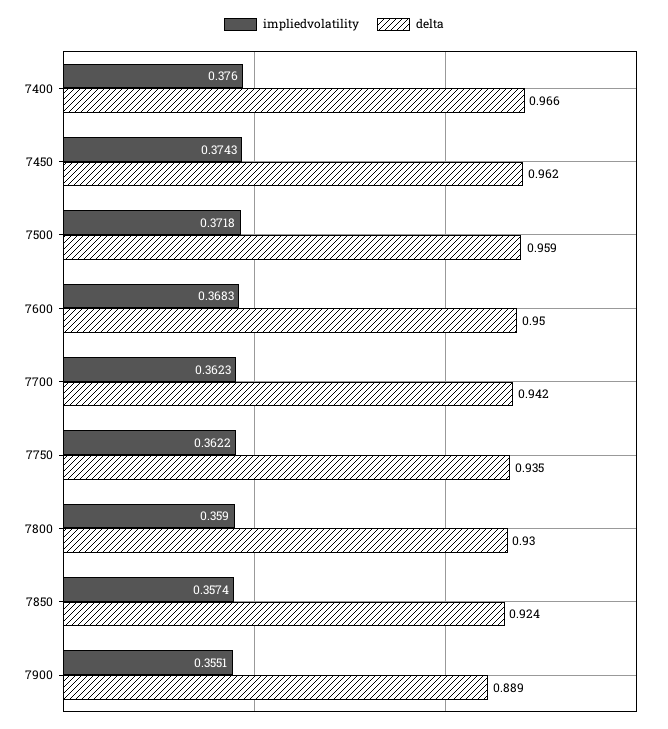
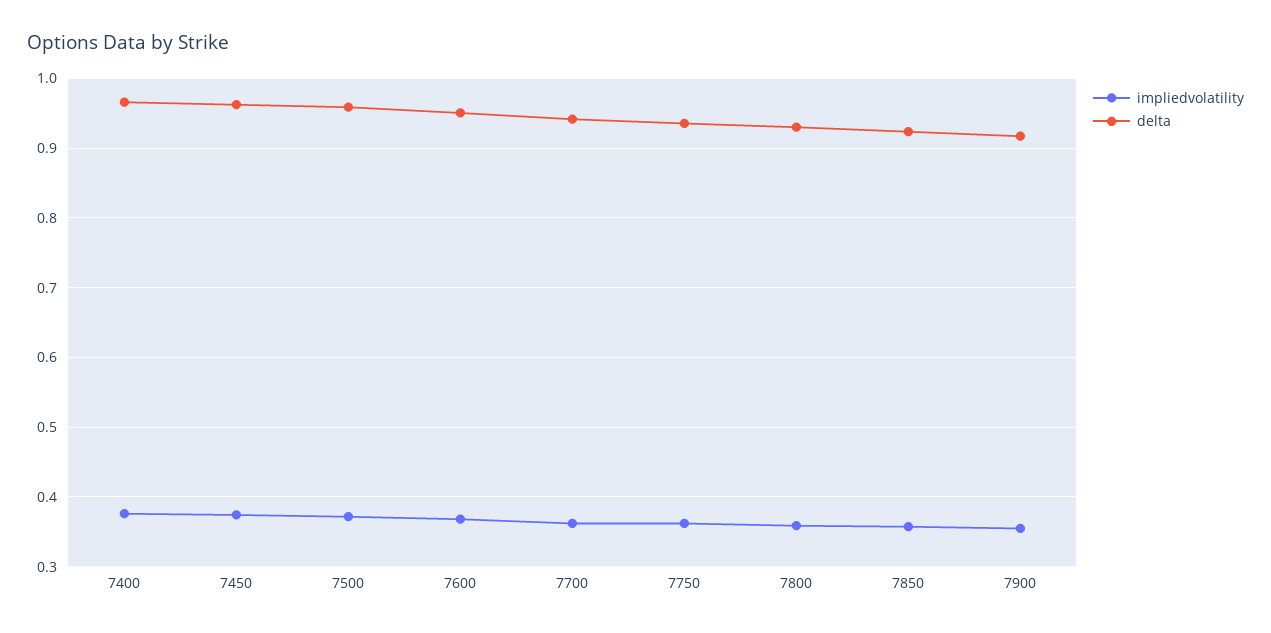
  {
    "impliedvolatility": {
      "7400": 0.376,
      "7450": 0.3743,
      "7500": 0.3718,
      "7600": 0.3683,
      "7700": 0.3623,
      "7750": 0.3622,
      "7800": 0.359,
      "7850": 0.3574,
      "7900": 0.3551
    },
    "delta": {
      "7400": 0.966,
      "7450": 0.962,
      "7500": 0.959,
      "7600": 0.95,
      "7700": 0.942,
      "7750": 0.935,
      "7800": 0.93,
      "7850": 0.924,
-     "7900": 0.889
+     "7900": 0.92
    }
  }

